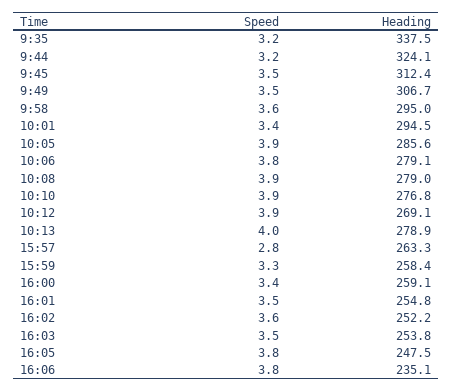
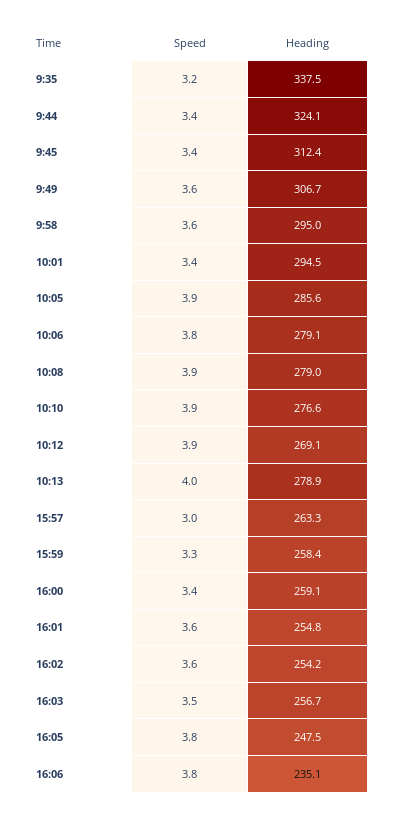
  {
    "Speed": {
      "9:35": 3.2,
-     "9:44": 3.2,
+     "9:44": 3.4,
-     "9:45": 3.5,
+     "9:45": 3.4,
-     "9:49": 3.5,
+     "9:49": 3.6,
      "9:58": 3.6,
      "10:01": 3.4,
      "10:05": 3.9,
      "10:06": 3.8,
      "10:08": 3.9,
      "10:10": 3.9,
      "10:12": 3.9,
      "10:13": 4,
-     "15:57": 2.8,
+     "15:57": 3,
      "15:59": 3.3,
      "16:00": 3.4,
-     "16:01": 3.5,
+     "16:01": 3.6,
      "16:02": 3.6,
      "16:03": 3.5,
      "16:05": 3.8,
      "16:06": 3.8
    },
    "Heading": {
      "9:35": 337.5,
      "9:44": 324.1,
      "9:45": 312.4,
      "9:49": 306.7,
      "9:58": 295,
      "10:01": 294.5,
      "10:05": 285.6,
      "10:06": 279.1,
      "10:08": 279,
-     "10:10": 276.8,
+     "10:10": 276.6,
      "10:12": 269.1,
      "10:13": 278.9,
      "15:57": 263.3,
      "15:59": 258.4,
      "16:00": 259.1,
      "16:01": 254.8,
-     "16:02": 252.2,
+     "16:02": 254.2,
-     "16:03": 253.8,
+     "16:03": 256.7,
      "16:05": 247.5,
      "16:06": 235.1
    }
  }

